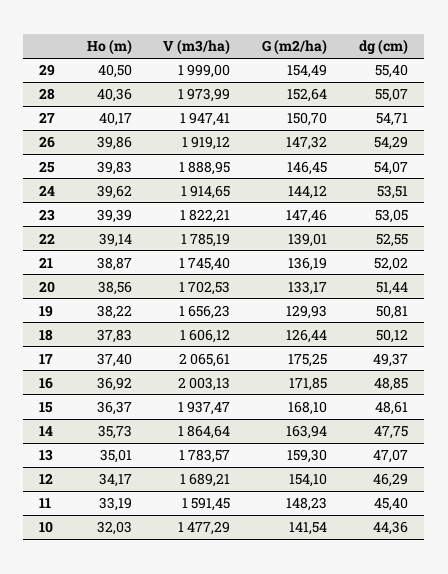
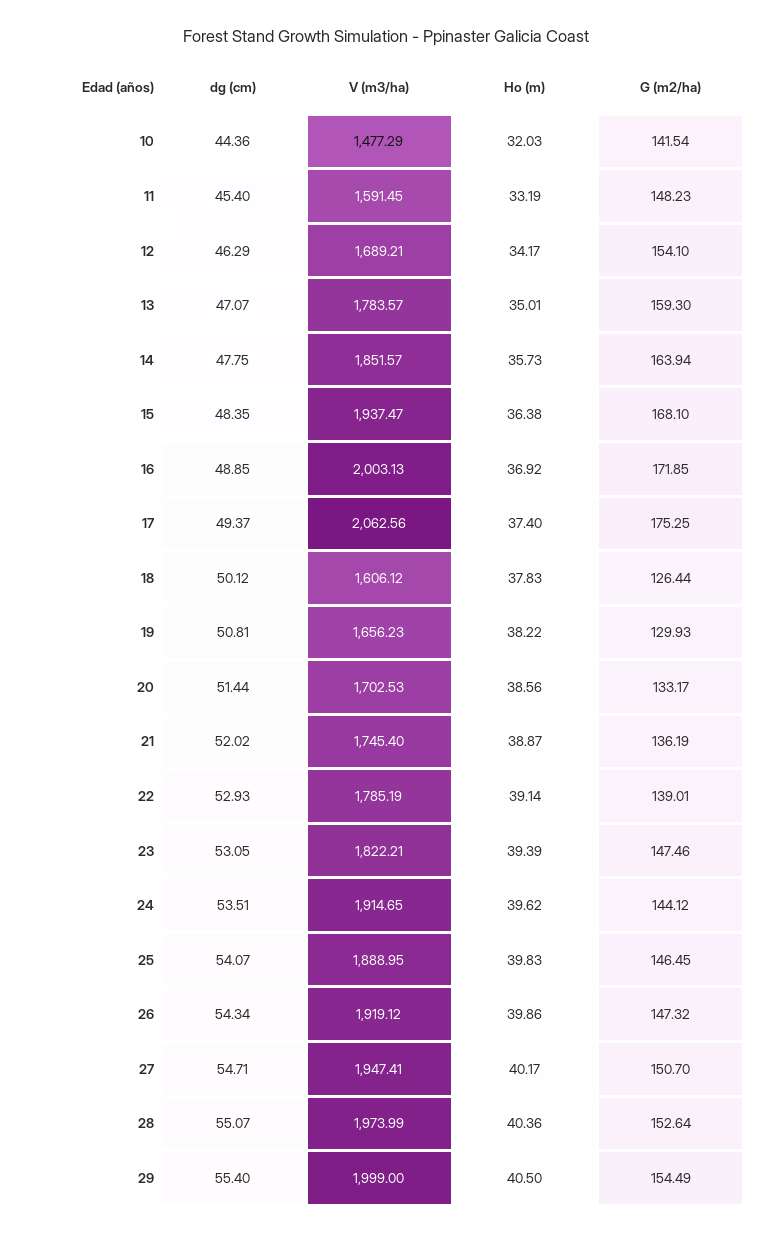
  {
    "Ho (m)": {
      "29": 40.5,
      "28": 40.36,
      "27": 40.17,
      "26": 39.86,
      "25": 39.83,
      "24": 39.62,
      "23": 39.39,
      "22": 39.14,
      "21": 38.87,
      "20": 38.56,
      "19": 38.22,
      "18": 37.83,
      "17": 37.4,
      "16": 36.92,
-     "15": 36.37,
+     "15": 36.38,
      "14": 35.73,
      "13": 35.01,
      "12": 34.17,
      "11": 33.19,
      "10": 32.03
    },
    "V (m3/ha)": {
      "29": 1999,
      "28": 1973.99,
      "27": 1947.41,
      "26": 1919.12,
      "25": 1888.95,
      "24": 1914.65,
      "23": 1822.21,
      "22": 1785.19,
      "21": 1745.4,
      "20": 1702.53,
      "19": 1656.23,
      "18": 1606.12,
-     "17": 2065.61,
+     "17": 2062.56,
      "16": 2003.13,
      "15": 1937.47,
-     "14": 1864.64,
+     "14": 1851.57,
      "13": 1783.57,
      "12": 1689.21,
      "11": 1591.45,
      "10": 1477.29
    },
    "G (m2/ha)": {
      "29": 154.49,
      "28": 152.64,
      "27": 150.7,
      "26": 147.32,
      "25": 146.45,
      "24": 144.12,
      "23": 147.46,
      "22": 139.01,
      "21": 136.19,
      "20": 133.17,
      "19": 129.93,
      "18": 126.44,
      "17": 175.25,
      "16": 171.85,
      "15": 168.1,
      "14": 163.94,
      "13": 159.3,
      "12": 154.1,
      "11": 148.23,
      "10": 141.54
    },
    "dg (cm)": {
      "29": 55.4,
      "28": 55.07,
      "27": 54.71,
-     "26": 54.29,
+     "26": 54.34,
      "25": 54.07,
      "24": 53.51,
      "23": 53.05,
-     "22": 52.55,
+     "22": 52.93,
      "21": 52.02,
      "20": 51.44,
      "19": 50.81,
      "18": 50.12,
      "17": 49.37,
      "16": 48.85,
-     "15": 48.61,
+     "15": 48.35,
      "14": 47.75,
      "13": 47.07,
      "12": 46.29,
      "11": 45.4,
      "10": 44.36
    }
  }

